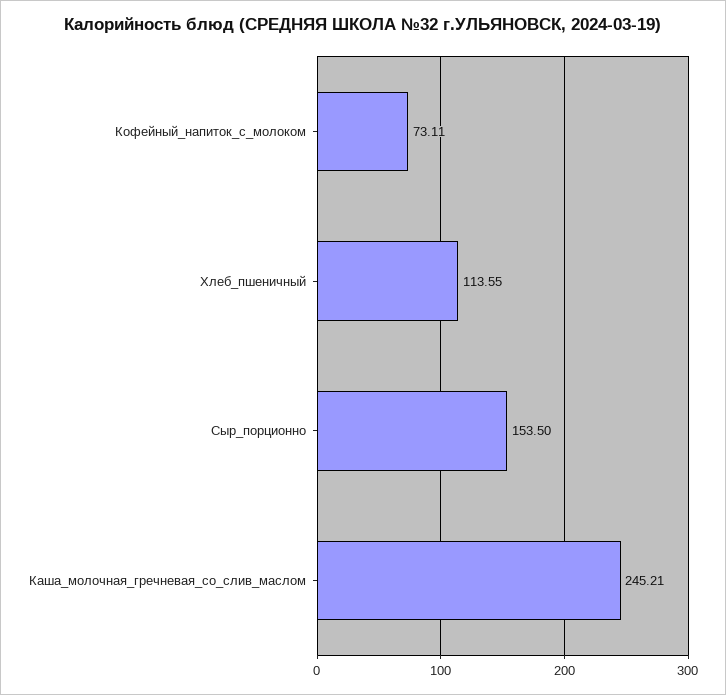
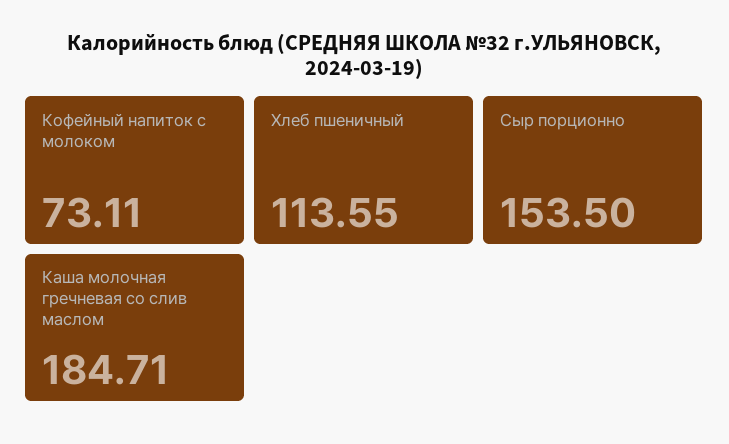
  {
    "Кофейный_напиток_с_молоком": 73.11,
    "Хлеб_пшеничный": 113.55,
    "Сыр_порционно": 153.5,
-   "Каша_молочная_гречневая_со_слив_маслом": 245.21
+   "Каша_молочная_гречневая_со_слив_маслом": 184.71
  }

